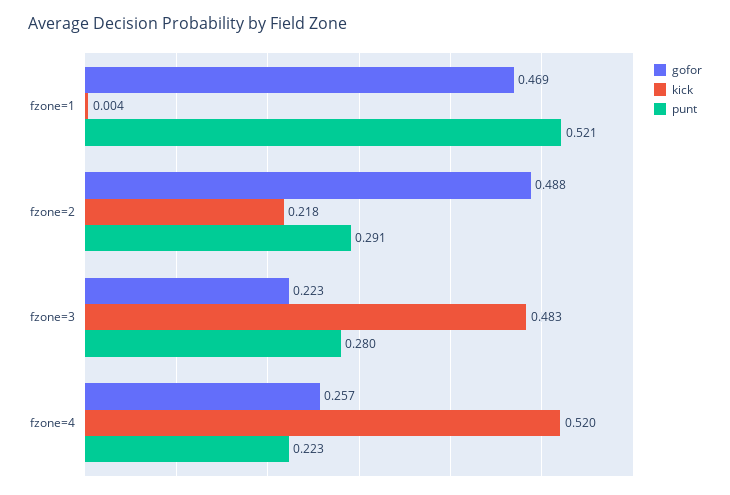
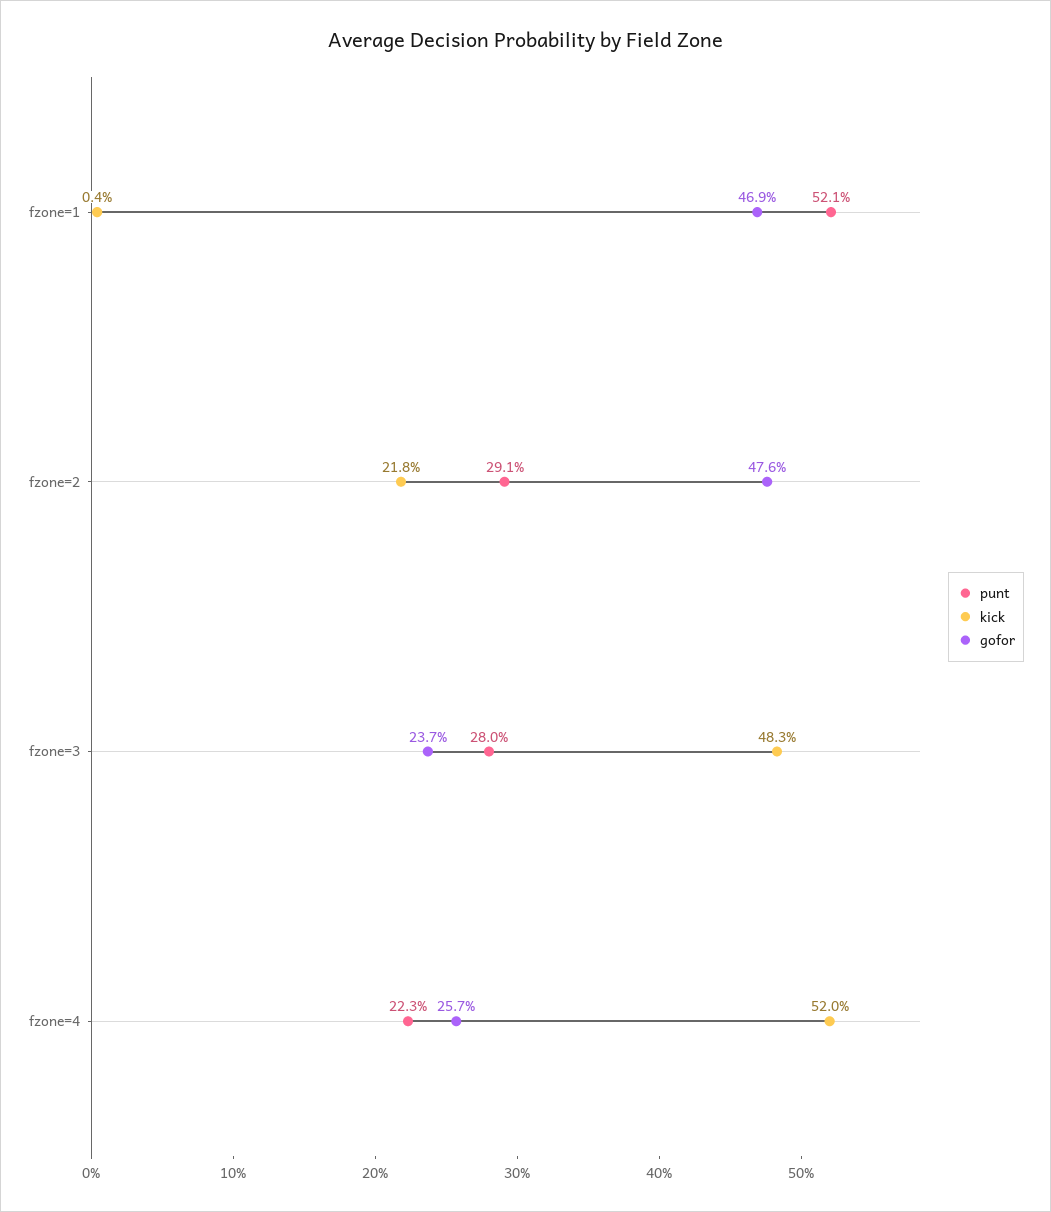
  {
    "gofor": {
      "fzone=1": 0.469,
-     "fzone=2": 0.488,
+     "fzone=2": 0.476,
-     "fzone=3": 0.223,
+     "fzone=3": 0.237,
      "fzone=4": 0.257
    },
    "kick": {
      "fzone=1": 0.004,
      "fzone=2": 0.218,
      "fzone=3": 0.483,
      "fzone=4": 0.52
    },
    "punt": {
      "fzone=1": 0.521,
      "fzone=2": 0.291,
      "fzone=3": 0.28,
      "fzone=4": 0.223
    }
  }

